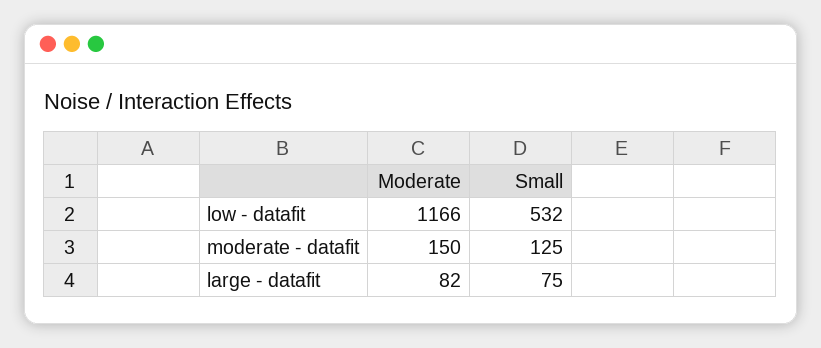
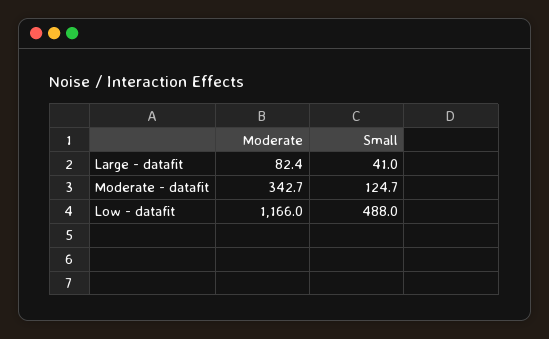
  {
    "Moderate": {
      "low - datafit": 1166,
-     "moderate - datafit": 150,
+     "moderate - datafit": 342.7,
      "large - datafit": 82.4
    },
    "Small": {
-     "low - datafit": 532,
+     "low - datafit": 488,
      "moderate - datafit": 124.7,
-     "large - datafit": 75
+     "large - datafit": 41
    }
  }

